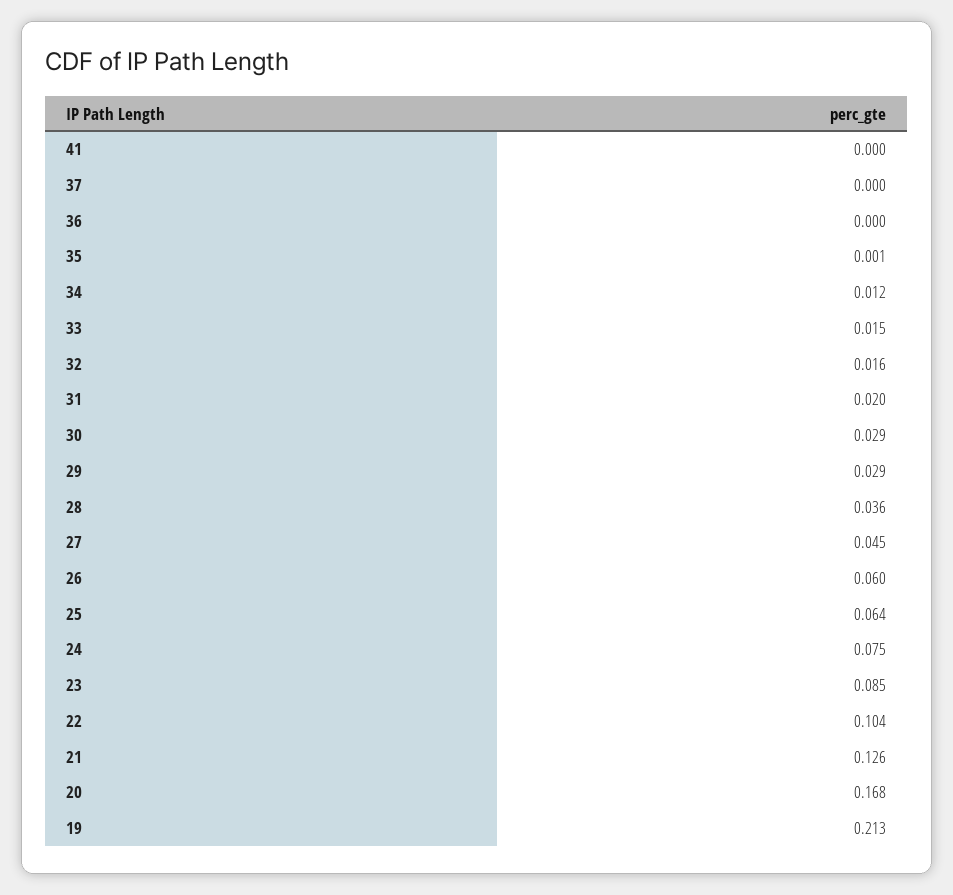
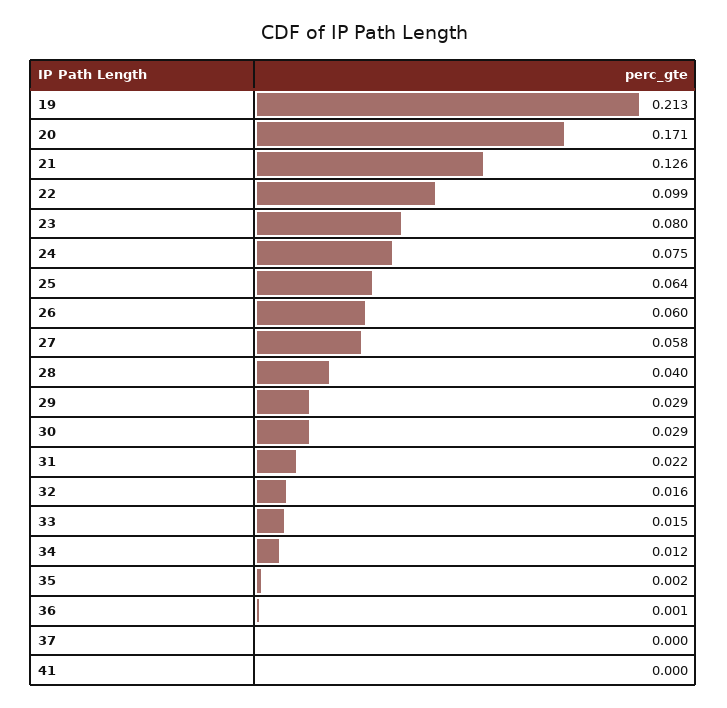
  {
    "41": 0,
    "37": 0,
-   "36": 0,
+   "36": 0.001,
-   "35": 0.001,
+   "35": 0.002,
    "34": 0.012,
    "33": 0.015,
    "32": 0.016,
-   "31": 0.02,
+   "31": 0.022,
    "30": 0.029,
    "29": 0.029,
-   "28": 0.036,
+   "28": 0.04,
-   "27": 0.045,
+   "27": 0.058,
    "26": 0.06,
    "25": 0.064,
    "24": 0.075,
-   "23": 0.085,
+   "23": 0.08,
-   "22": 0.104,
+   "22": 0.099,
    "21": 0.126,
-   "20": 0.168,
+   "20": 0.171,
    "19": 0.213
  }

